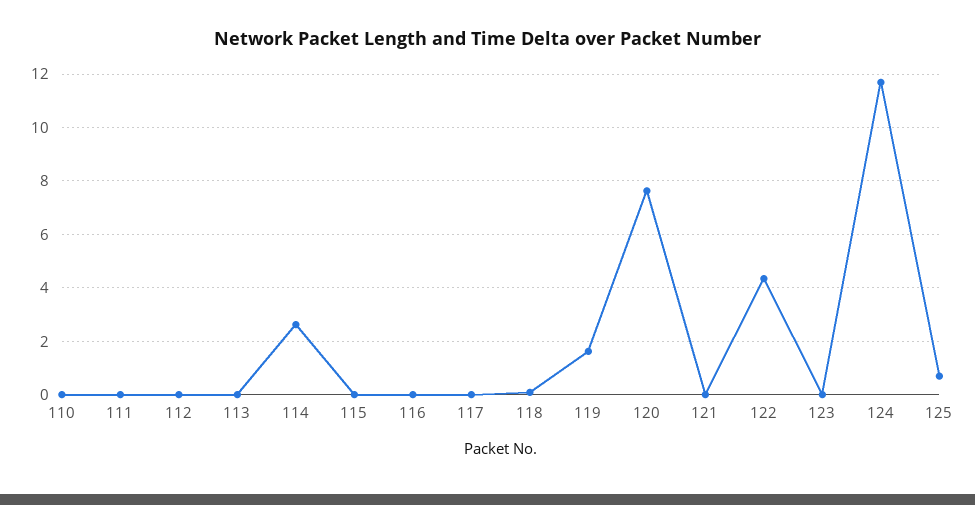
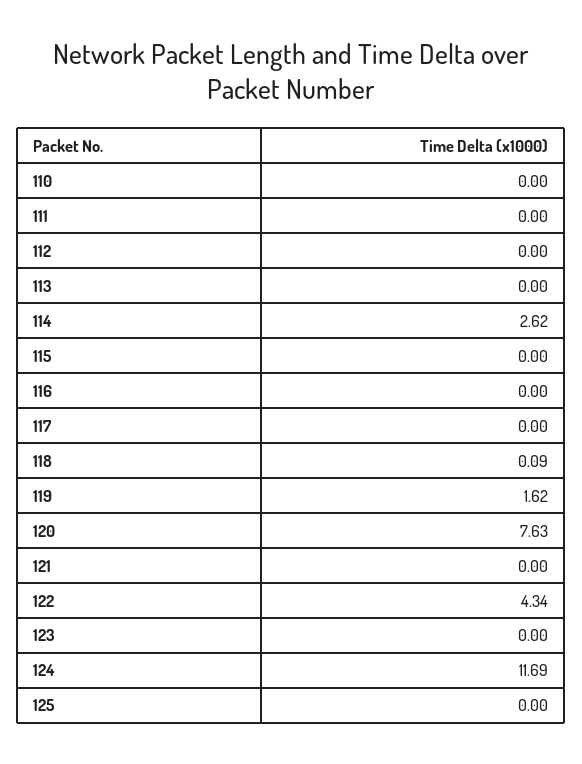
  {
    "110": 0,
    "111": 0,
    "112": 0,
    "113": 0,
    "114": 2.62,
    "115": 0,
    "116": 0,
    "117": 0,
    "118": 0.09,
    "119": 1.62,
    "120": 7.63,
    "121": 0,
    "122": 4.34,
    "123": 0,
    "124": 11.69,
-   "125": 0.75
+   "125": 0
  }

